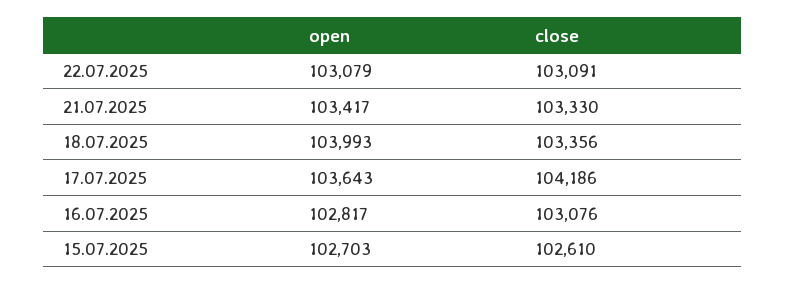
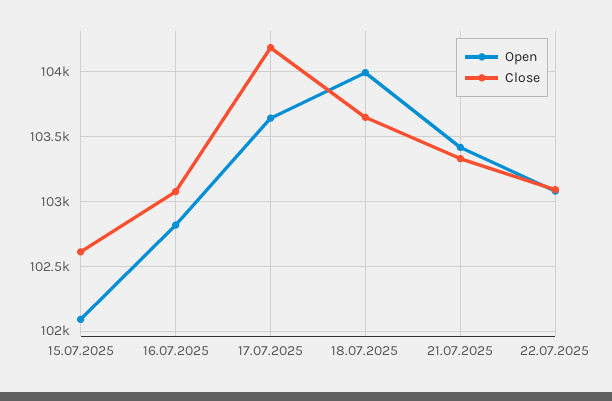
  {
    "open": {
      "22.07.2025": 103079,
      "21.07.2025": 103417,
      "18.07.2025": 103993,
      "17.07.2025": 103643,
      "16.07.2025": 102817,
-     "15.07.2025": 102703
+     "15.07.2025": 102100
    },
    "close": {
      "22.07.2025": 103091,
      "21.07.2025": 103330,
-     "18.07.2025": 103356,
+     "18.07.2025": 103650,
      "17.07.2025": 104186,
      "16.07.2025": 103076,
      "15.07.2025": 102610
    }
  }

